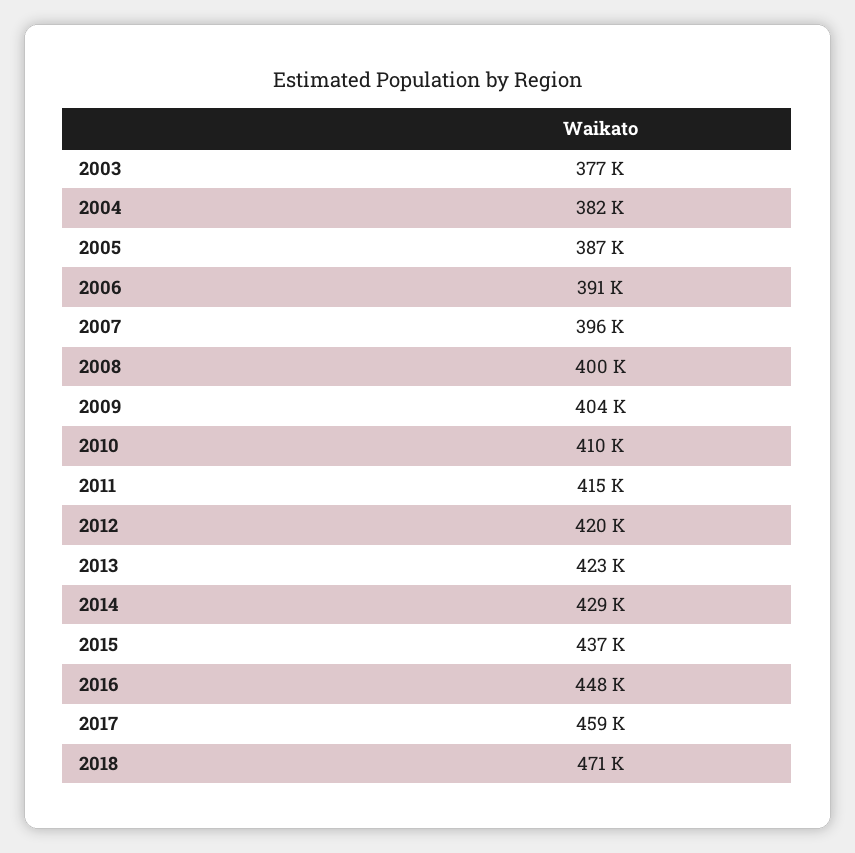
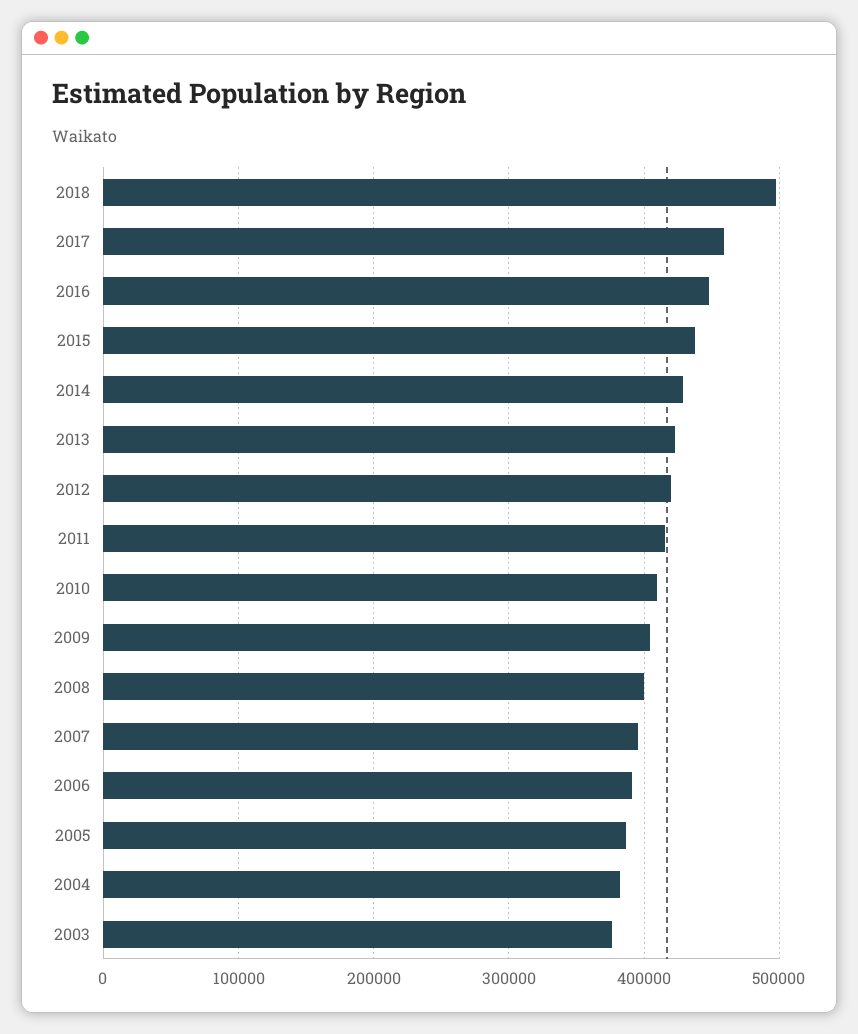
  {
    "2003": 377000,
    "2004": 382000,
    "2005": 387000,
    "2006": 391000,
    "2007": 396000,
    "2008": 400000,
    "2009": 404000,
    "2010": 410000,
    "2011": 415000,
    "2012": 420000,
    "2013": 423000,
    "2014": 429000,
    "2015": 437000,
    "2016": 448000,
    "2017": 459000,
-   "2018": 471000
+   "2018": 500000
  }

